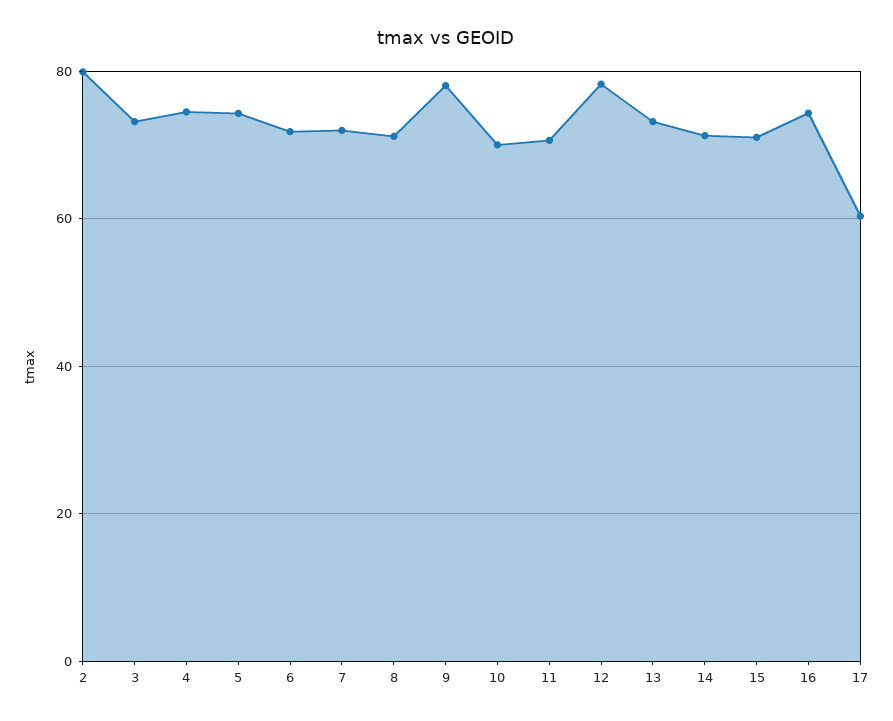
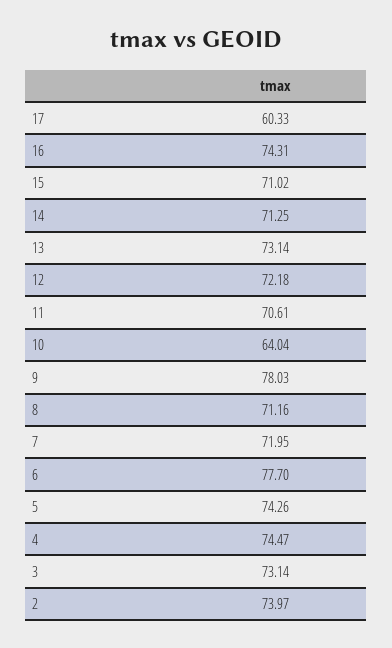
  {
-   "2": 80,
+   "2": 73.97,
    "3": 73.14,
    "4": 74.47,
    "5": 74.26,
-   "6": 72,
+   "6": 77.7,
    "7": 71.95,
    "8": 71.16,
    "9": 78.03,
-   "10": 70,
+   "10": 64.04,
    "11": 70.61,
-   "12": 78,
+   "12": 72.18,
    "13": 73.14,
    "14": 71.25,
    "15": 71.02,
    "16": 74.31,
    "17": 60.33
  }

